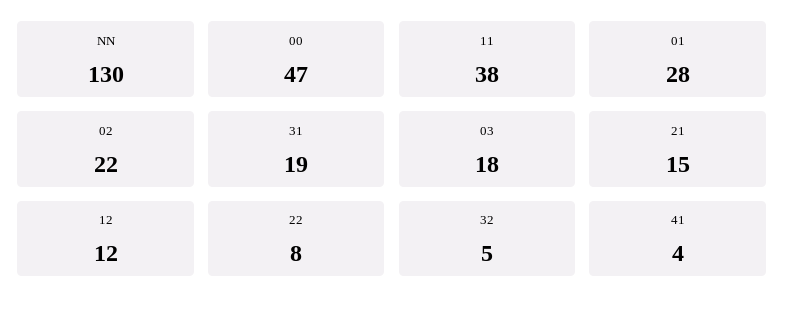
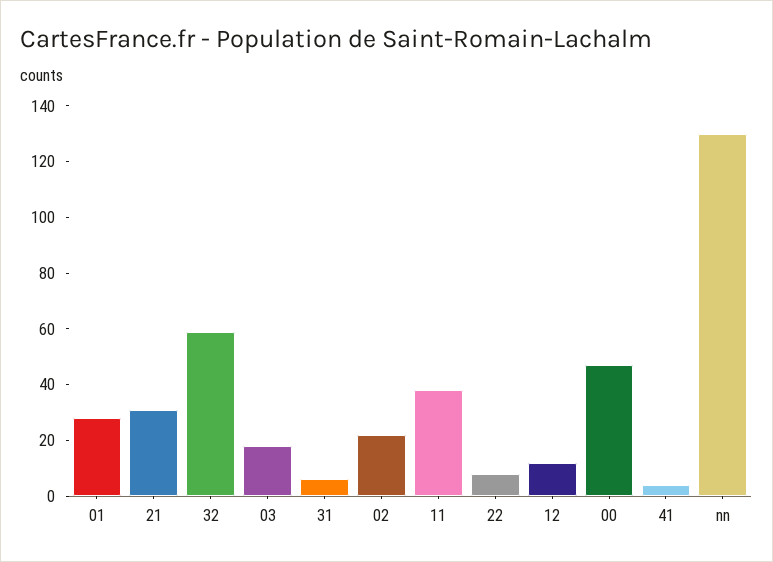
  {
    "NN": 130,
    "00": 47,
    "11": 38,
    "01": 28,
    "02": 22,
-   "31": 19,
+   "31": 5,
    "03": 18,
-   "21": 15,
+   "21": 30,
    "12": 12,
    "22": 8,
-   "32": 5,
+   "32": 60,
    "41": 4
  }

